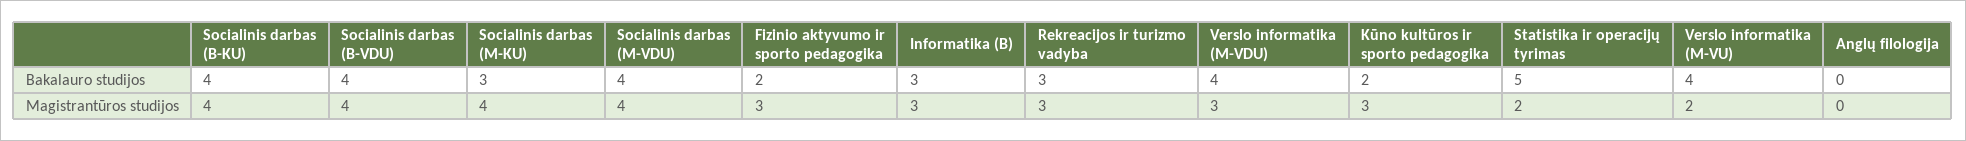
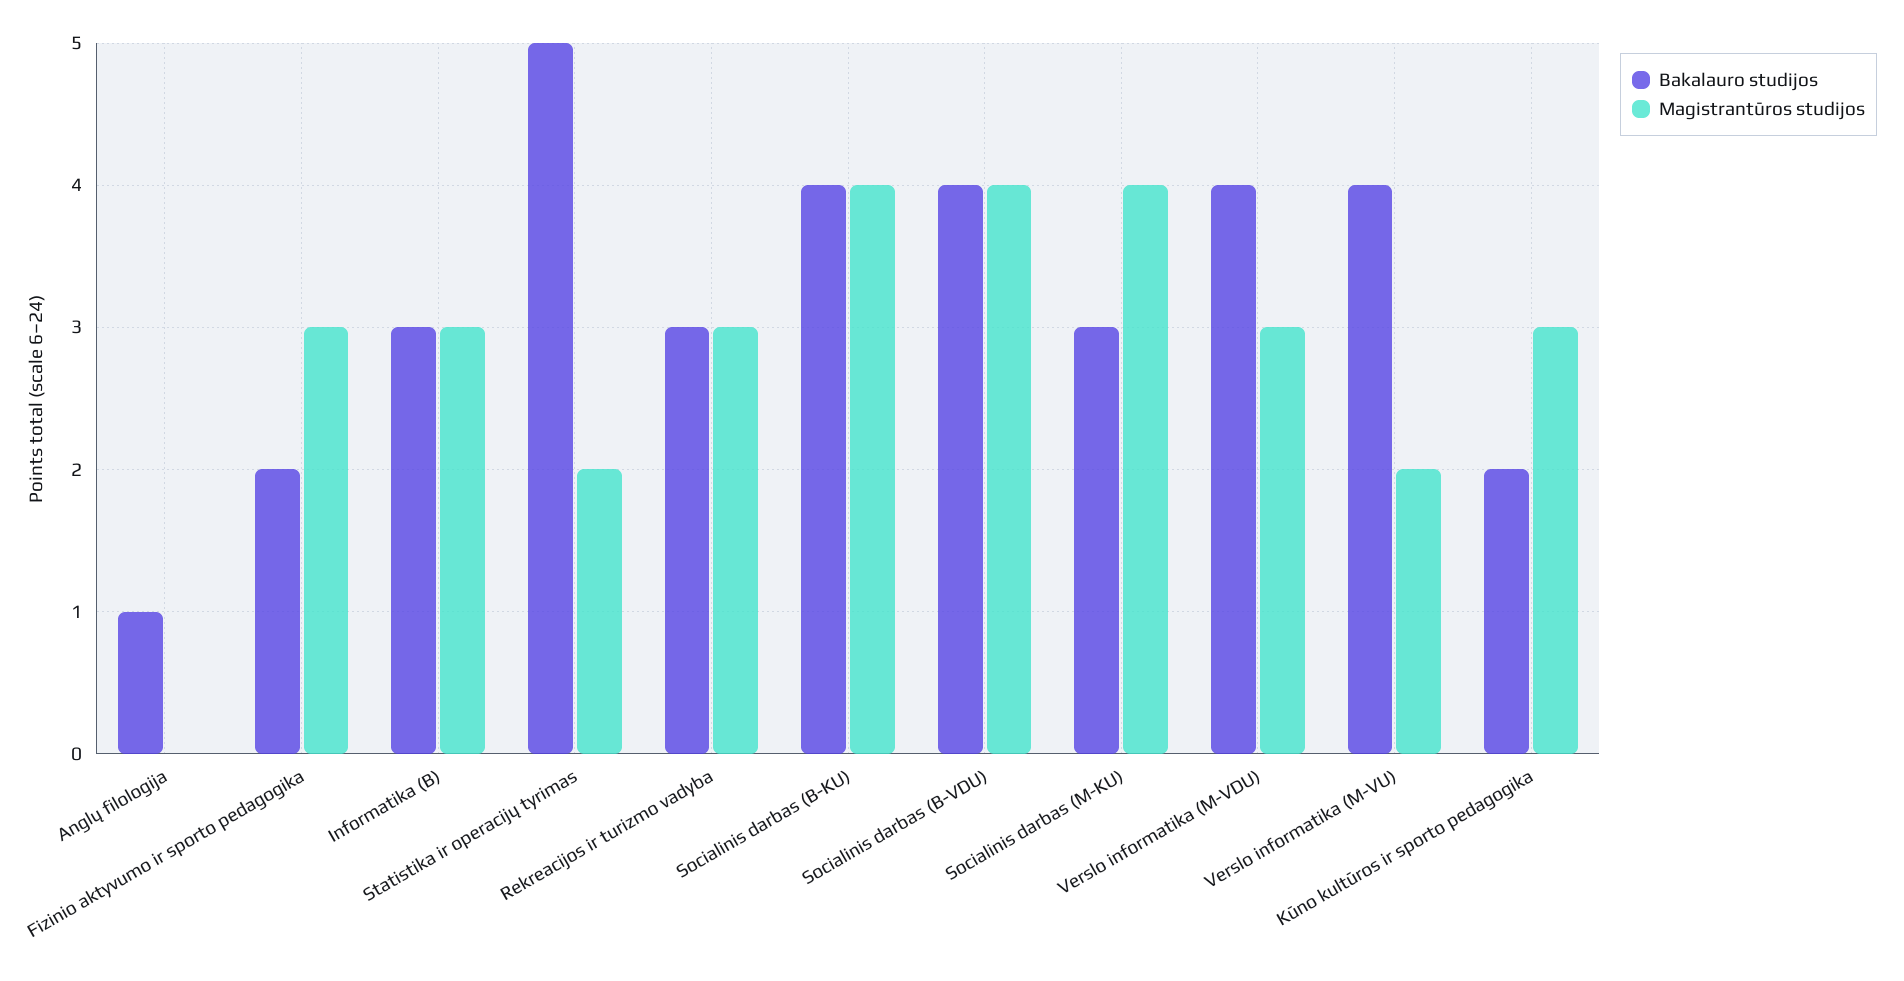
  {
    "Bakalauro studijos": {
      "Socialinis darbas (B-KU)": 4,
      "Socialinis darbas (B-VDU)": 4,
      "Socialinis darbas (M-KU)": 3,
-     "Socialinis darbas (M-VDU)": 4,
      "Fizinio aktyvumo ir sporto pedagogika": 2,
      "Informatika (B)": 3,
      "Rekreacijos ir turizmo vadyba": 3,
      "Verslo informatika (M-VDU)": 4,
      "Kūno kultūros ir sporto pedagogika": 2,
      "Statistika ir operacijų tyrimas": 5,
      "Verslo informatika (M-VU)": 4,
-     "Anglų filologija": 0
+     "Anglų filologija": 1
    },
    "Magistrantūros studijos": {
      "Socialinis darbas (B-KU)": 4,
      "Socialinis darbas (B-VDU)": 4,
      "Socialinis darbas (M-KU)": 4,
-     "Socialinis darbas (M-VDU)": 4,
      "Fizinio aktyvumo ir sporto pedagogika": 3,
      "Informatika (B)": 3,
      "Rekreacijos ir turizmo vadyba": 3,
      "Verslo informatika (M-VDU)": 3,
      "Kūno kultūros ir sporto pedagogika": 3,
      "Statistika ir operacijų tyrimas": 2,
      "Verslo informatika (M-VU)": 2,
      "Anglų filologija": 0
    }
  }

